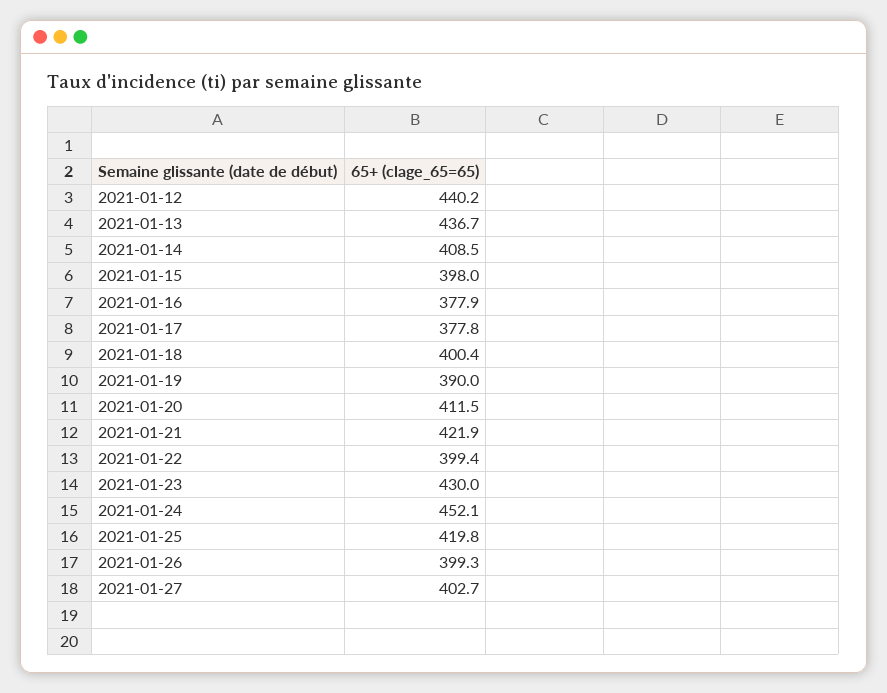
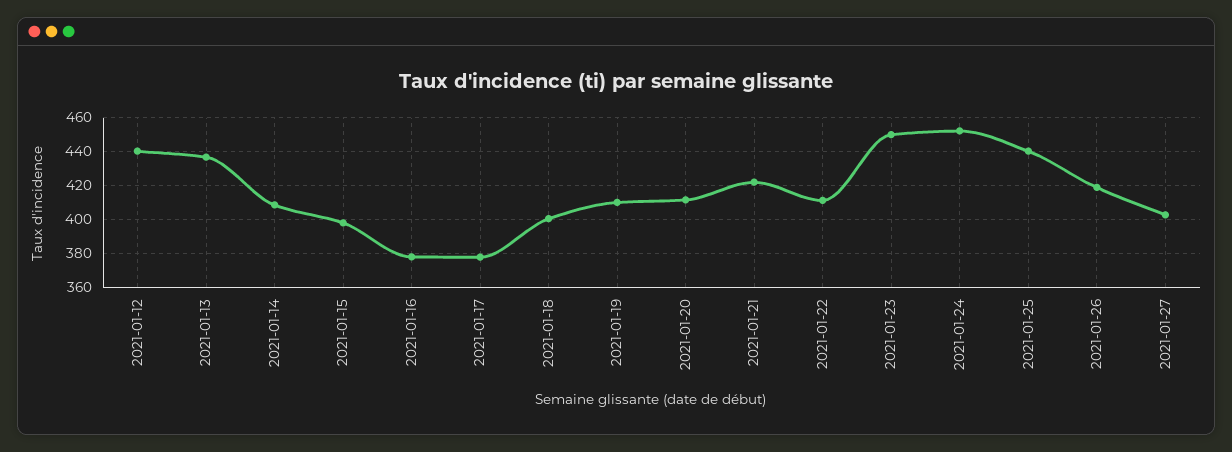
  {
    "2021-01-12": 440.2,
    "2021-01-13": 436.7,
    "2021-01-14": 408.5,
    "2021-01-15": 398,
    "2021-01-16": 377.9,
    "2021-01-17": 377.8,
    "2021-01-18": 400.4,
-   "2021-01-19": 390,
+   "2021-01-19": 410,
    "2021-01-20": 411.5,
    "2021-01-21": 421.9,
-   "2021-01-22": 399.4,
+   "2021-01-22": 410,
-   "2021-01-23": 430,
+   "2021-01-23": 450,
    "2021-01-24": 452.1,
-   "2021-01-25": 419.8,
+   "2021-01-25": 440,
-   "2021-01-26": 399.3,
+   "2021-01-26": 420,
    "2021-01-27": 402.7
  }

